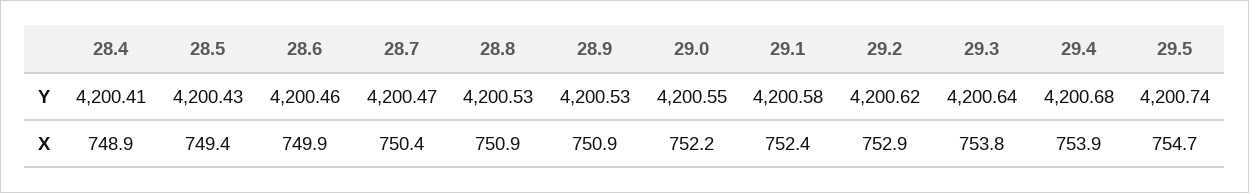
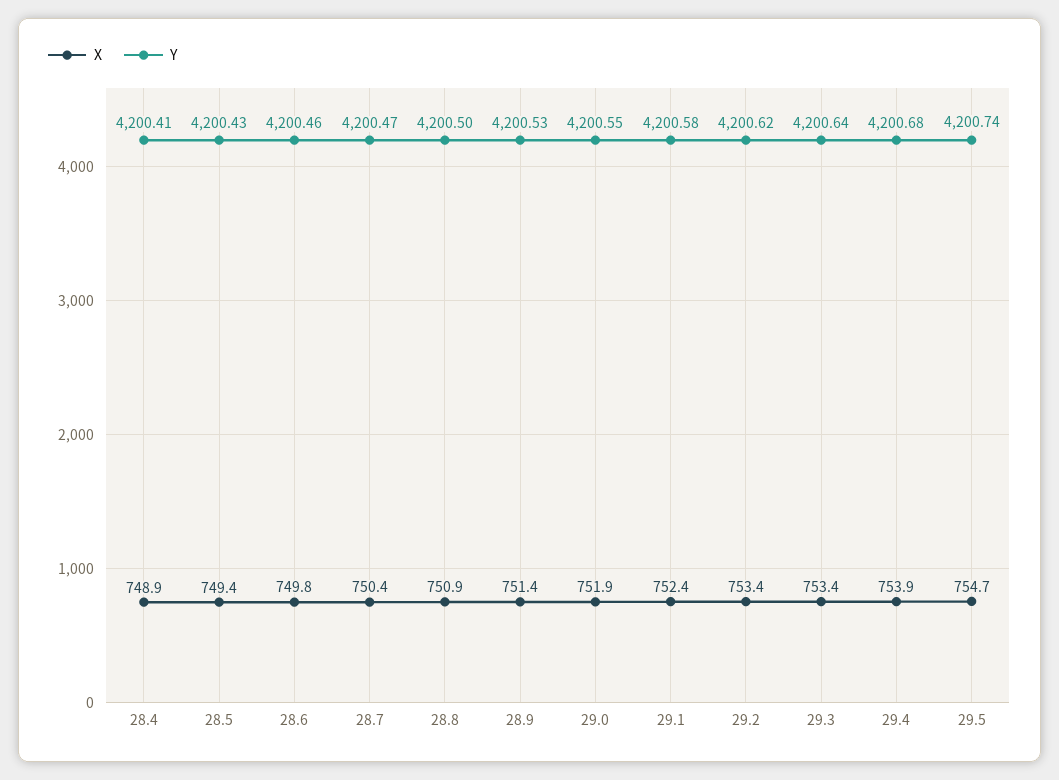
  {
    "Y": {
      "28.4": 4200.41,
      "28.5": 4200.43,
      "28.6": 4200.46,
      "28.7": 4200.47,
-     "28.8": 4200.53,
+     "28.8": 4200.5,
      "28.9": 4200.53,
      "29.0": 4200.55,
      "29.1": 4200.58,
      "29.2": 4200.62,
      "29.3": 4200.64,
      "29.4": 4200.68,
      "29.5": 4200.74
    },
    "X": {
      "28.4": 748.9,
      "28.5": 749.4,
-     "28.6": 749.9,
+     "28.6": 749.8,
      "28.7": 750.4,
      "28.8": 750.9,
-     "28.9": 750.9,
+     "28.9": 751.4,
-     "29.0": 752.2,
+     "29.0": 751.9,
      "29.1": 752.4,
-     "29.2": 752.9,
+     "29.2": 753.4,
-     "29.3": 753.8,
+     "29.3": 753.4,
      "29.4": 753.9,
      "29.5": 754.7
    }
  }

